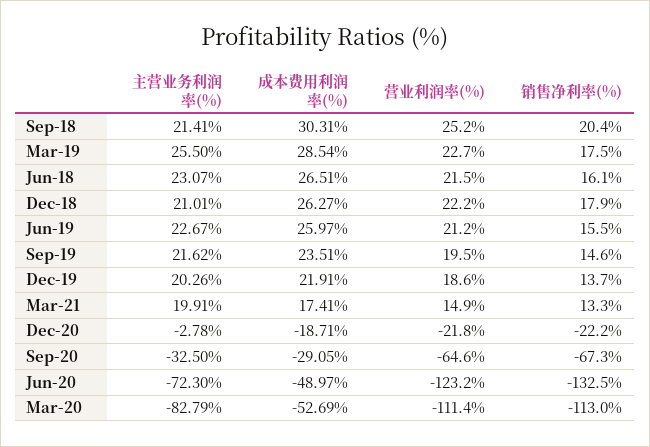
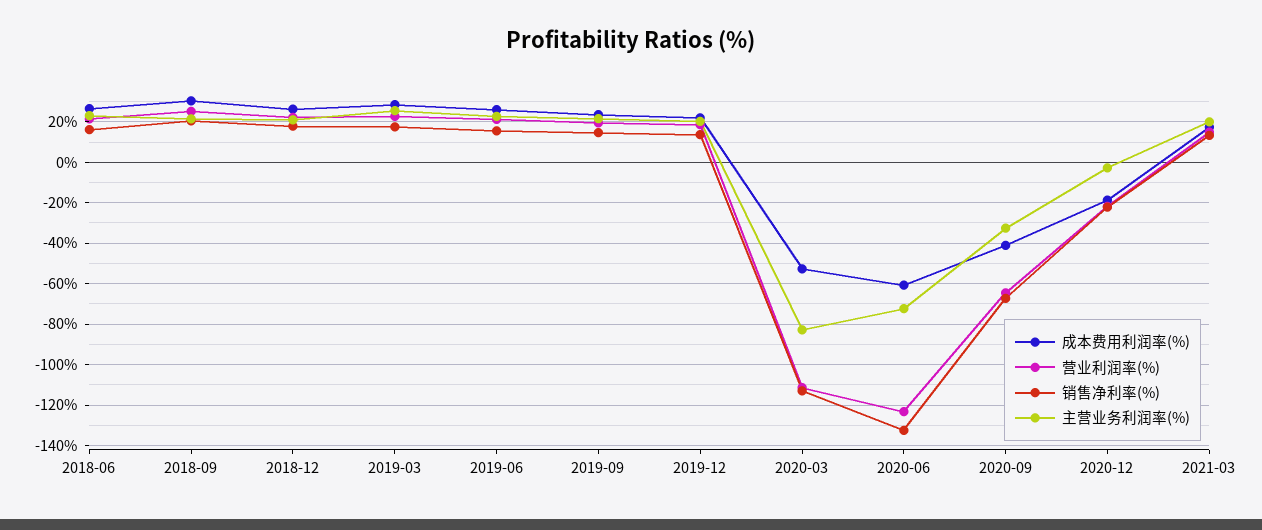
  {
    "主营业务利润率(%)": {
      "Sep-18": 21.41,
      "Mar-19": 25.5,
      "Jun-18": 23.07,
      "Dec-18": 21.01,
      "Jun-19": 22.67,
      "Sep-19": 21.62,
      "Dec-19": 20.26,
      "Mar-21": 19.91,
      "Dec-20": -2.78,
      "Sep-20": -32.5,
      "Jun-20": -72.3,
      "Mar-20": -82.79
    },
    "成本费用利润率(%)": {
      "Sep-18": 30.31,
      "Mar-19": 28.54,
      "Jun-18": 26.51,
      "Dec-18": 26.27,
      "Jun-19": 25.97,
      "Sep-19": 23.51,
      "Dec-19": 21.91,
      "Mar-21": 17.41,
      "Dec-20": -18.71,
-     "Sep-20": -29.05,
+     "Sep-20": -40,
-     "Jun-20": -48.97,
+     "Jun-20": -60,
      "Mar-20": -52.69
    },
    "营业利润率(%)": {
      "Sep-18": 25.2,
      "Mar-19": 22.7,
      "Jun-18": 21.5,
      "Dec-18": 22.2,
      "Jun-19": 21.2,
      "Sep-19": 19.5,
      "Dec-19": 18.6,
      "Mar-21": 14.9,
      "Dec-20": -21.8,
      "Sep-20": -64.6,
      "Jun-20": -123.2,
      "Mar-20": -111.4
    },
    "销售净利率(%)": {
      "Sep-18": 20.4,
      "Mar-19": 17.5,
      "Jun-18": 16.1,
      "Dec-18": 17.9,
      "Jun-19": 15.5,
      "Sep-19": 14.6,
      "Dec-19": 13.7,
      "Mar-21": 13.3,
      "Dec-20": -22.2,
      "Sep-20": -67.3,
      "Jun-20": -132.5,
      "Mar-20": -113
    }
  }

